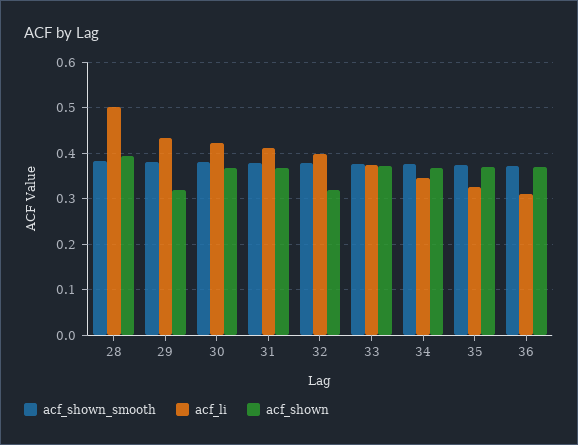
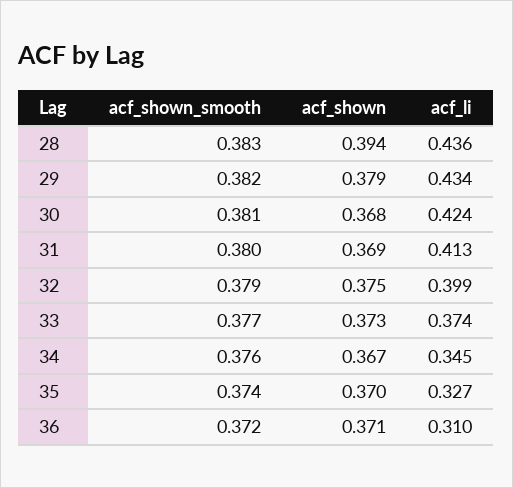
  {
    "acf_shown_smooth": {
      "28": 0.383,
      "29": 0.382,
      "30": 0.381,
      "31": 0.38,
      "32": 0.379,
      "33": 0.377,
      "34": 0.376,
      "35": 0.374,
      "36": 0.372
    },
    "acf_li": {
-     "28": 0.5,
+     "28": 0.436,
      "29": 0.434,
      "30": 0.424,
      "31": 0.413,
      "32": 0.399,
      "33": 0.374,
      "34": 0.345,
      "35": 0.327,
      "36": 0.31
    },
    "acf_shown": {
      "28": 0.394,
-     "29": 0.32,
+     "29": 0.379,
      "30": 0.368,
      "31": 0.369,
-     "32": 0.32,
+     "32": 0.375,
      "33": 0.373,
      "34": 0.367,
      "35": 0.37,
      "36": 0.371
    }
  }

